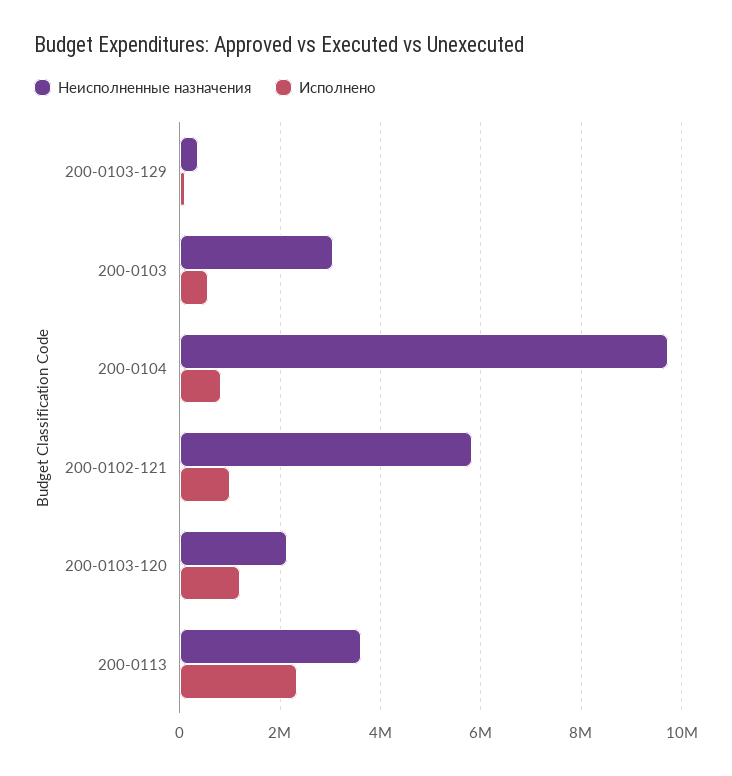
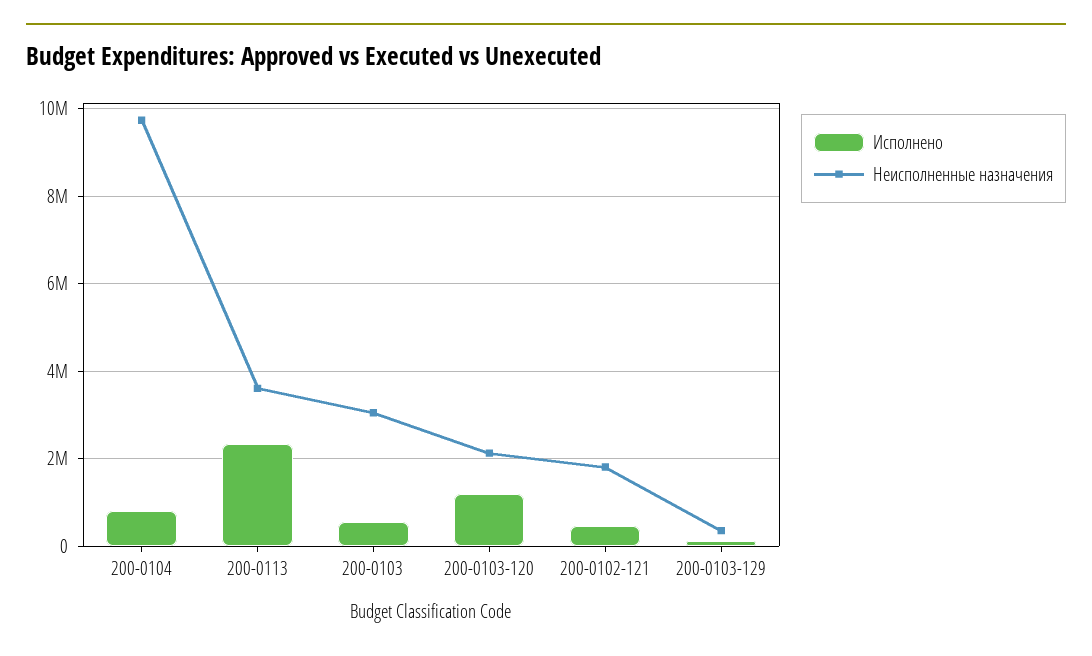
  {
    "Неисполненные назначения": {
      "200-0103-129": 400000,
      "200-0103": 3000000,
      "200-0104": 9800000,
-     "200-0102-121": 5800000,
+     "200-0102-121": 1800000,
      "200-0103-120": 2200000,
      "200-0113": 3600000
    },
    "Исполнено": {
      "200-0103-129": 200000,
      "200-0103": 600000,
      "200-0104": 800000,
-     "200-0102-121": 1000000,
+     "200-0102-121": 400000,
      "200-0103-120": 1200000,
      "200-0113": 2400000
    }
  }

